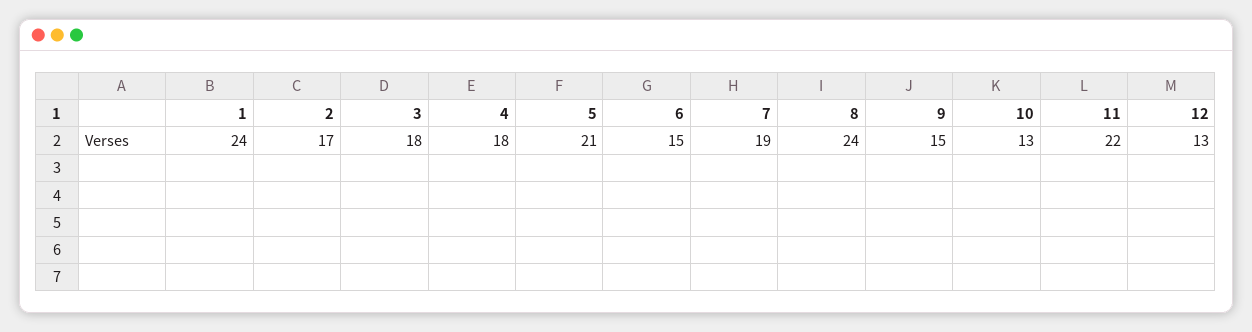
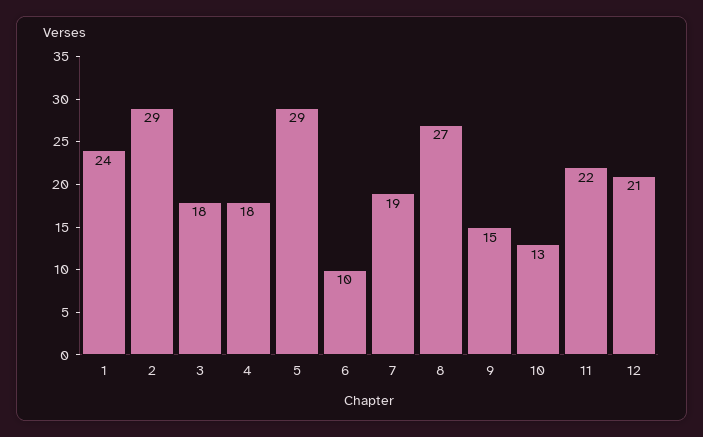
  {
    "1": 24,
-   "2": 17,
+   "2": 29,
    "3": 18,
    "4": 18,
-   "5": 21,
+   "5": 29,
-   "6": 15,
+   "6": 10,
    "7": 19,
-   "8": 24,
+   "8": 27,
    "9": 15,
    "10": 13,
    "11": 22,
-   "12": 13
+   "12": 21
  }

